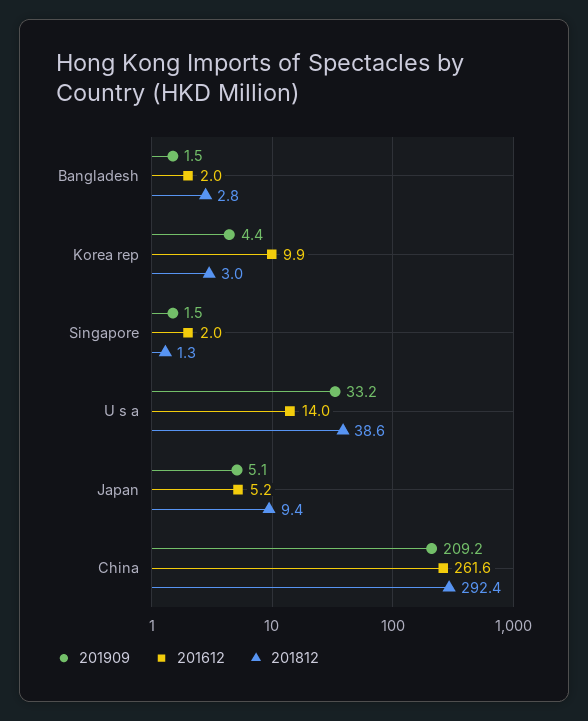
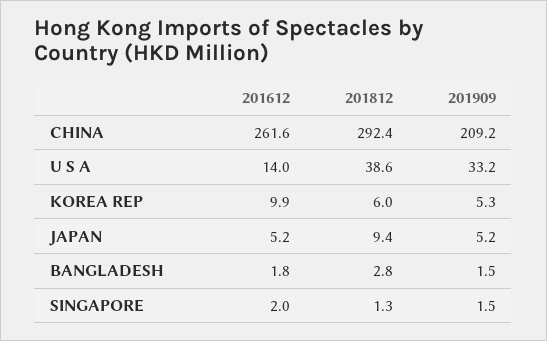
  {
    "201909": {
      "Bangladesh": 1.5,
-     "Korea rep": 4.4,
+     "Korea rep": 5.3,
      "Singapore": 1.5,
      "U s a": 33.2,
-     "Japan": 5.1,
+     "Japan": 5.2,
      "China": 209.2
    },
    "201612": {
-     "Bangladesh": 2,
+     "Bangladesh": 1.8,
      "Korea rep": 9.9,
      "Singapore": 2,
      "U s a": 14,
      "Japan": 5.2,
      "China": 261.6
    },
    "201812": {
      "Bangladesh": 2.8,
-     "Korea rep": 3,
+     "Korea rep": 6,
      "Singapore": 1.3,
      "U s a": 38.6,
      "Japan": 9.4,
      "China": 292.4
    }
  }

